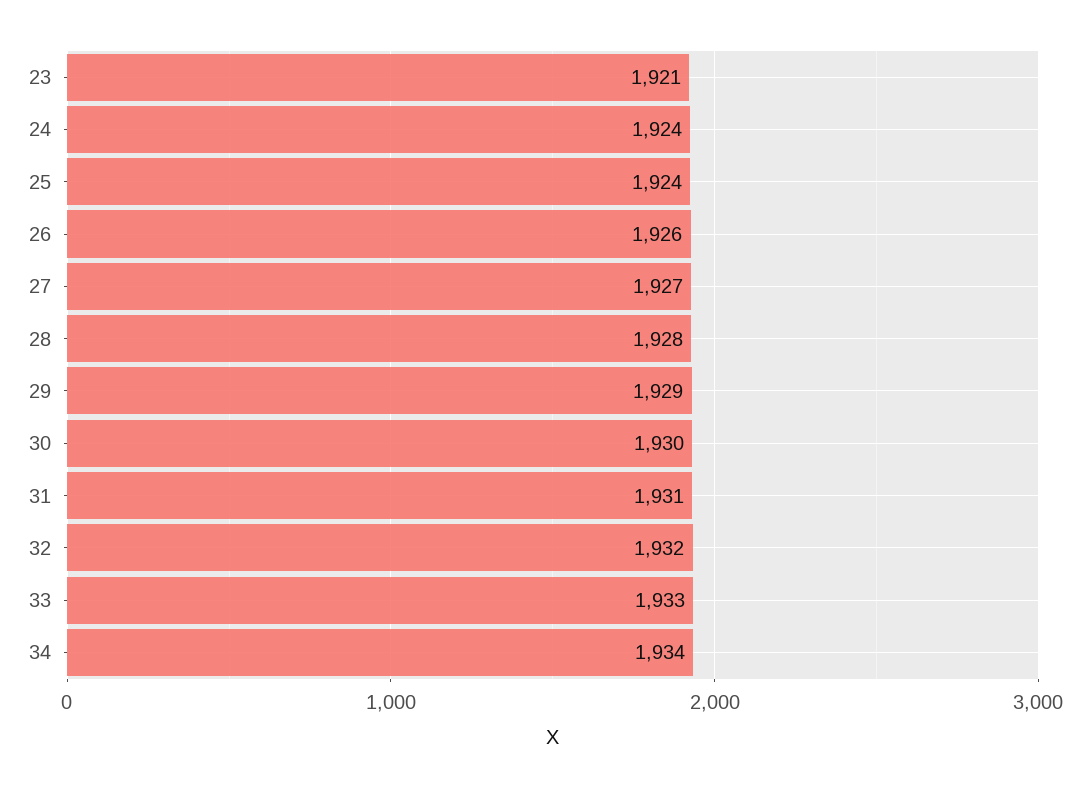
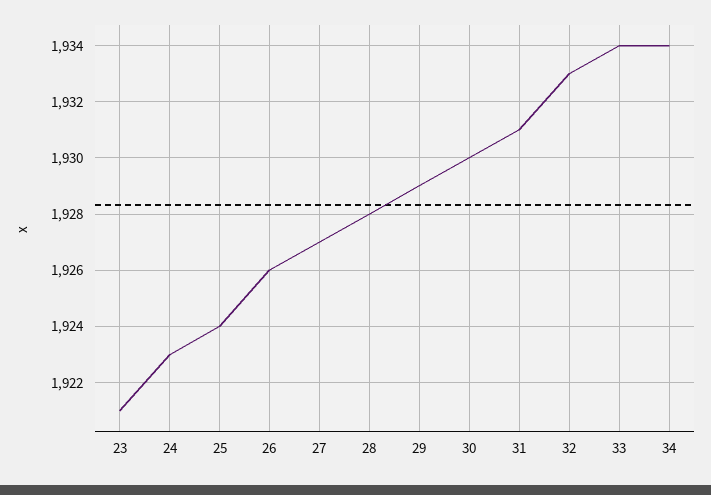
  {
    "23": 1921,
-   "24": 1924,
+   "24": 1923,
    "25": 1924,
    "26": 1926,
    "27": 1927,
    "28": 1928,
    "29": 1929,
    "30": 1930,
    "31": 1931,
-   "32": 1932,
+   "32": 1933,
-   "33": 1933,
+   "33": 1934,
    "34": 1934
  }

